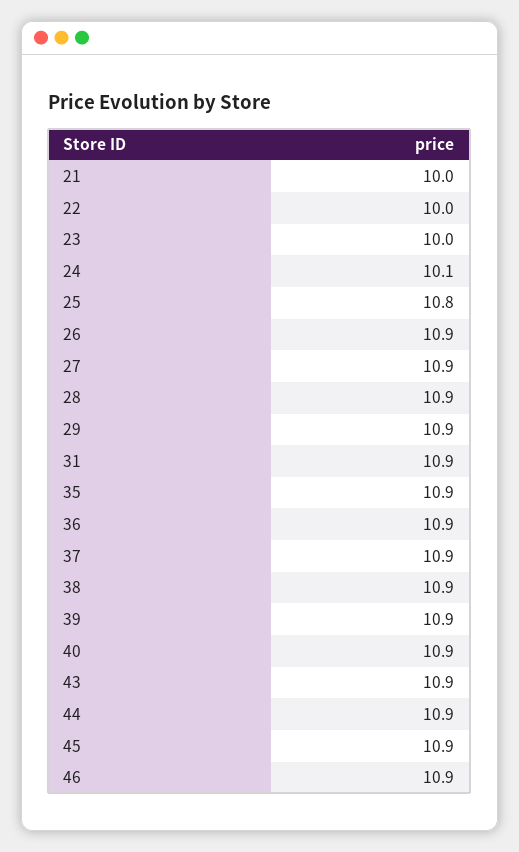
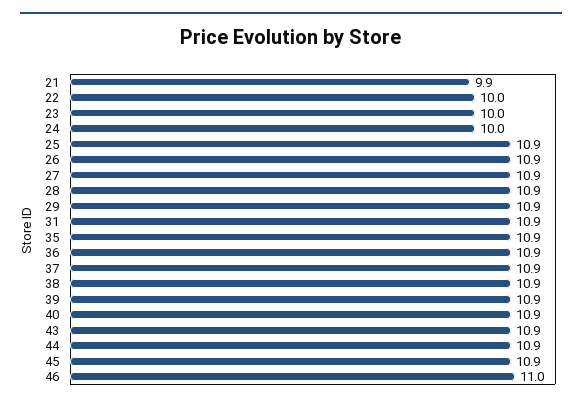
  {
-   "21": 10,
+   "21": 9.9,
    "22": 10,
    "23": 10,
-   "24": 10.1,
+   "24": 10,
-   "25": 10.8,
+   "25": 10.9,
    "26": 10.9,
    "27": 10.9,
    "28": 10.9,
    "29": 10.9,
    "31": 10.9,
    "35": 10.9,
    "36": 10.9,
    "37": 10.9,
    "38": 10.9,
    "39": 10.9,
    "40": 10.9,
    "43": 10.9,
    "44": 10.9,
    "45": 10.9,
-   "46": 10.9
+   "46": 11
  }

